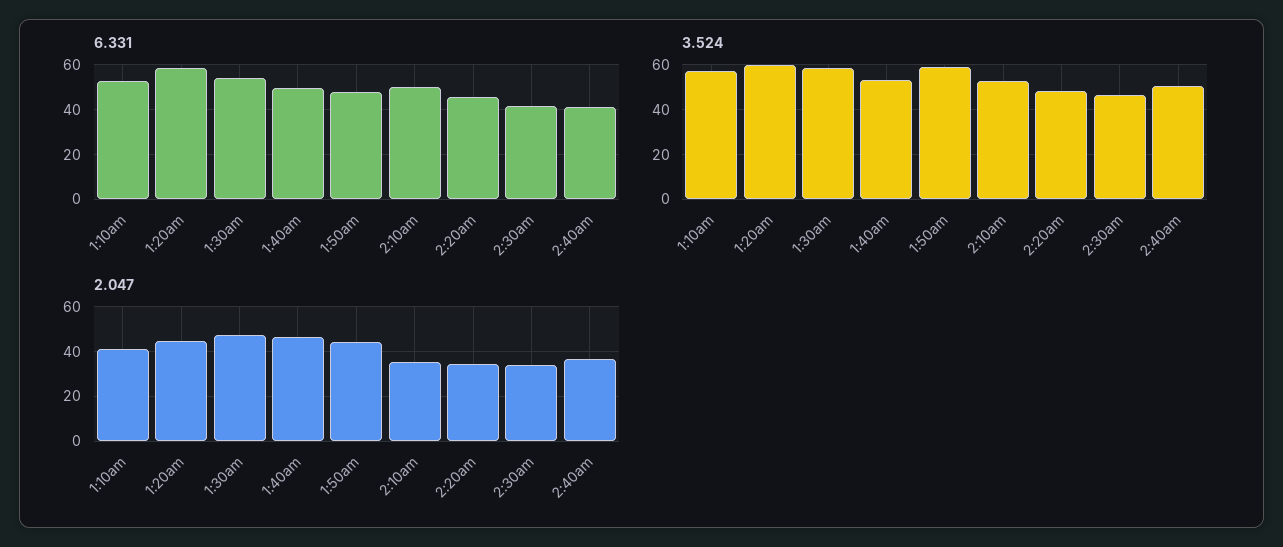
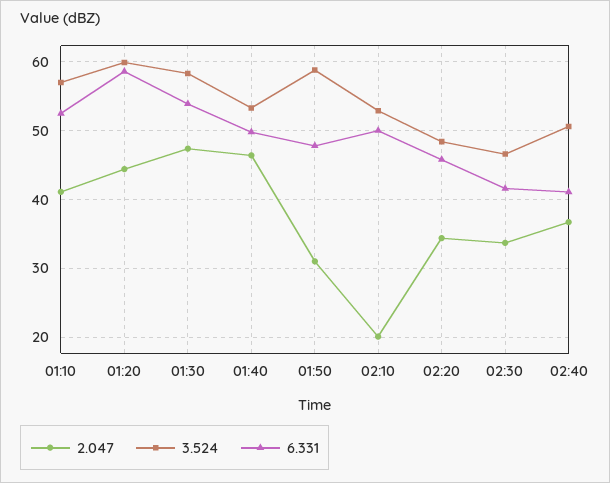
  {
    "6.331": {
      "1:10am": 53,
      "1:20am": 59,
      "1:30am": 54,
      "1:40am": 50,
      "1:50am": 48,
      "2:10am": 50,
      "2:20am": 46,
      "2:30am": 42,
      "2:40am": 41
    },
    "3.524": {
      "1:10am": 57,
      "1:20am": 60,
      "1:30am": 58,
      "1:40am": 53,
      "1:50am": 59,
      "2:10am": 53,
      "2:20am": 48,
      "2:30am": 47,
      "2:40am": 51
    },
    "2.047": {
      "1:10am": 41,
      "1:20am": 44,
      "1:30am": 47,
      "1:40am": 46,
-     "1:50am": 45,
+     "1:50am": 31,
-     "2:10am": 35,
+     "2:10am": 20,
      "2:20am": 34,
      "2:30am": 34,
      "2:40am": 37
    }
  }

